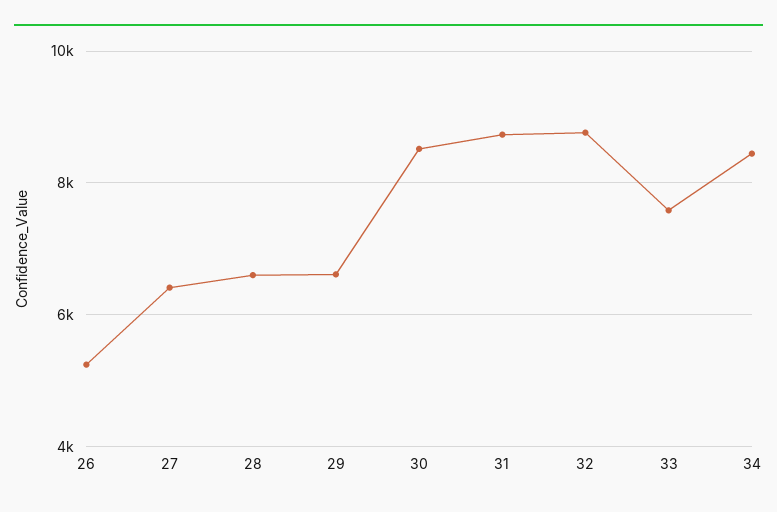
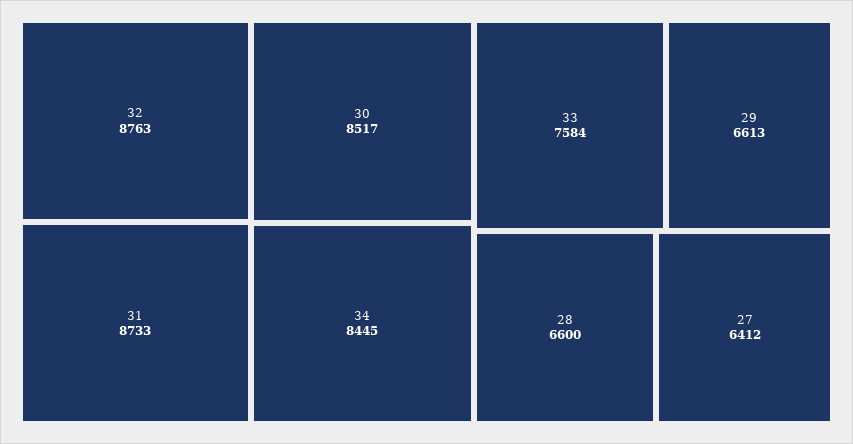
  {
-   "26": 5200,
    "27": 6412,
    "28": 6600,
    "29": 6613,
    "30": 8517,
    "31": 8733,
    "32": 8763,
    "33": 7584,
    "34": 8445
  }

